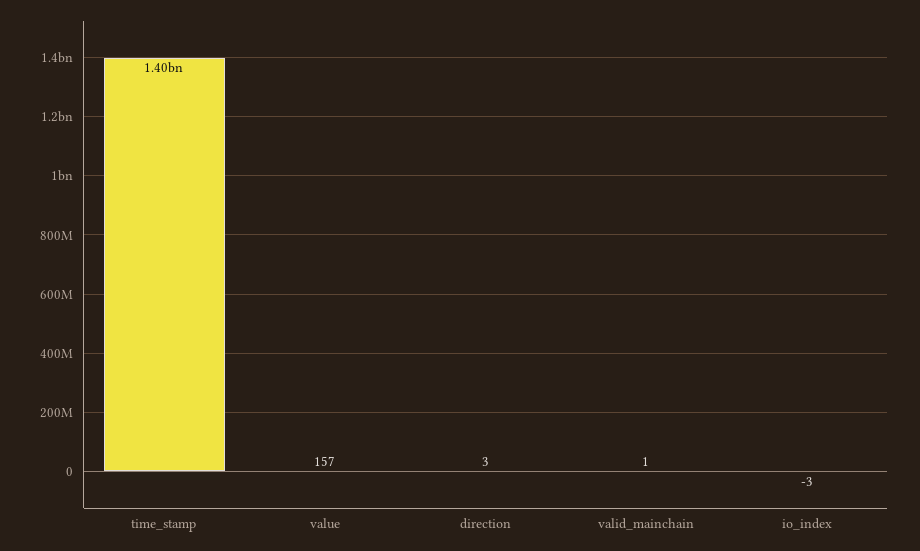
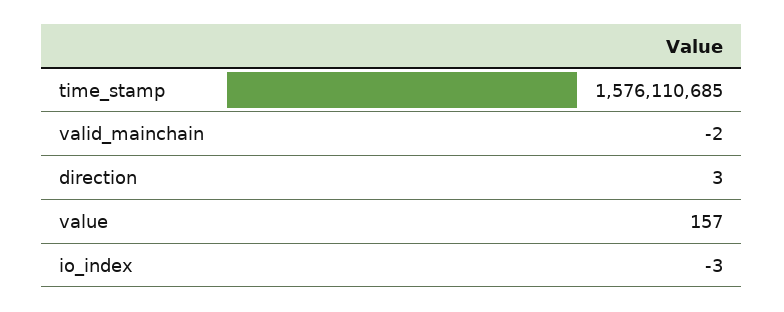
  {
-   "time_stamp": 1400000000,
+   "time_stamp": 1576110685,
    "value": 157,
    "direction": 3,
-   "valid_mainchain": 1,
+   "valid_mainchain": -2,
    "io_index": -3
  }

